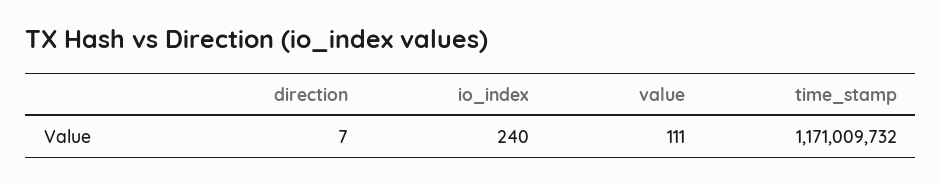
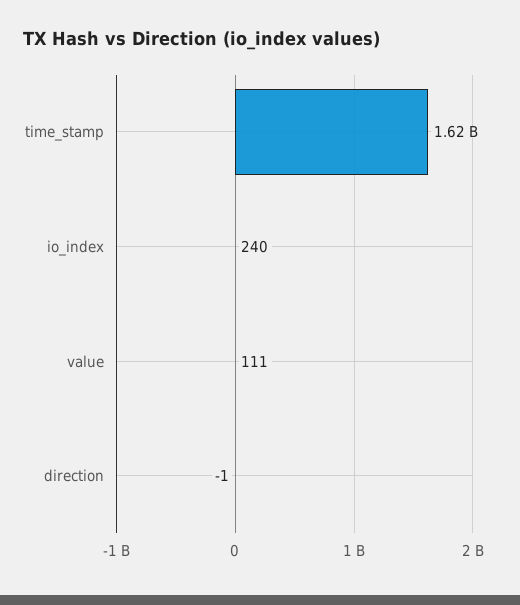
  {
-   "direction": 7,
+   "direction": -1,
    "io_index": 240,
    "value": 111,
-   "time_stamp": 1171009732
+   "time_stamp": 1620000000
  }

